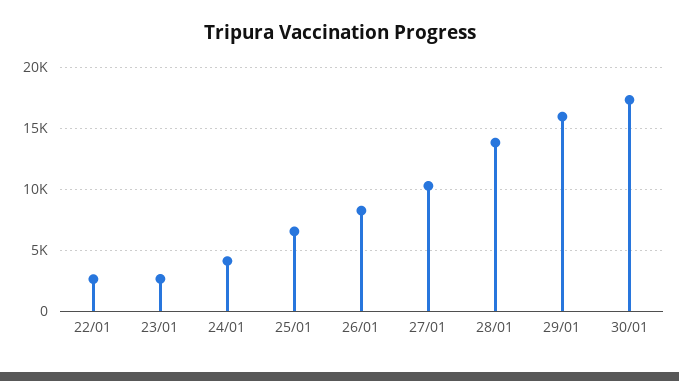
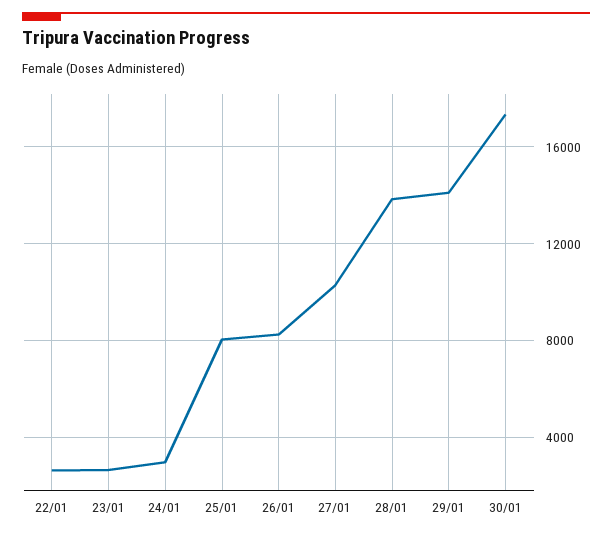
  {
    "22/01": 2500,
    "23/01": 2500,
-   "24/01": 4000,
+   "24/01": 3000,
-   "25/01": 6500,
+   "25/01": 8000,
    "26/01": 8500,
    "27/01": 10500,
    "28/01": 14000,
-   "29/01": 16000,
+   "29/01": 14000,
    "30/01": 17500
  }

